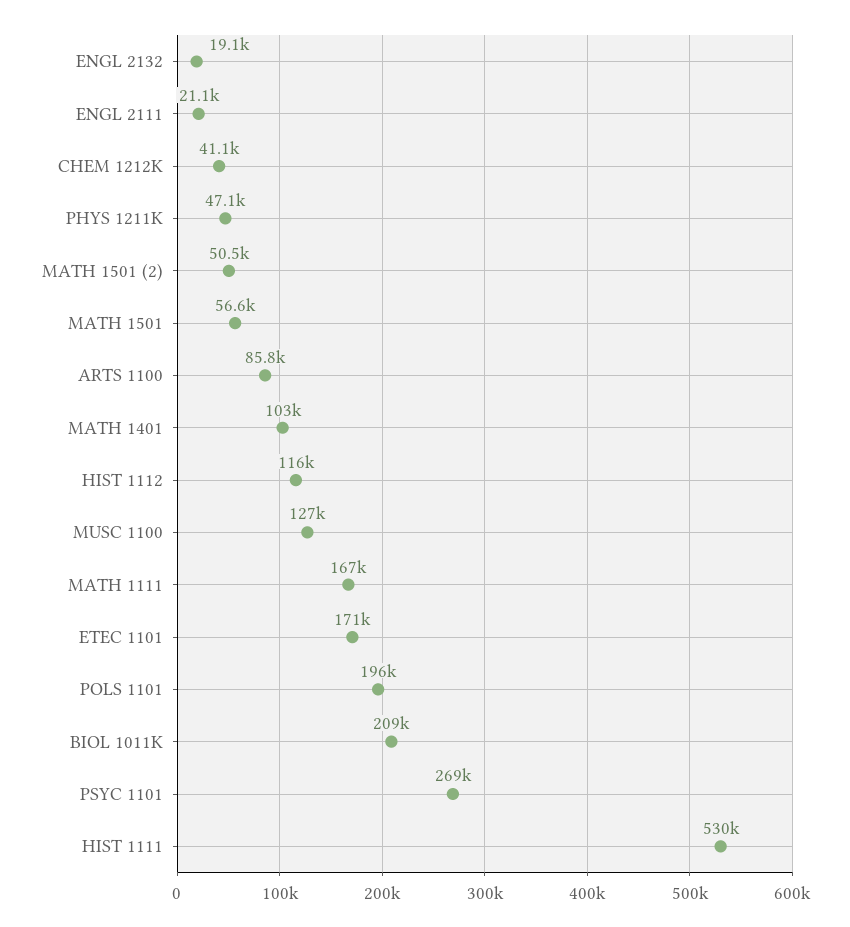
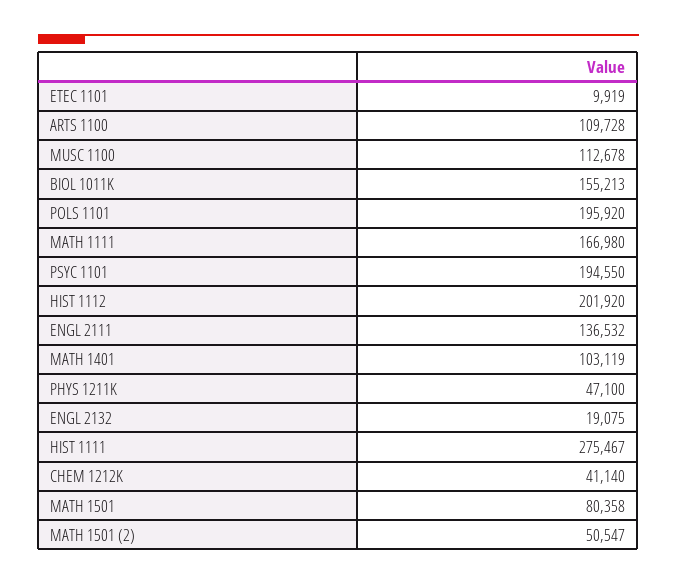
  {
    "ENGL 2132": 19075,
-   "ENGL 2111": 21100,
+   "ENGL 2111": 136532,
    "CHEM 1212K": 41140,
    "PHYS 1211K": 47100,
    "MATH 1501 (2)": 50547,
-   "MATH 1501": 56600,
+   "MATH 1501": 80358,
-   "ARTS 1100": 85800,
+   "ARTS 1100": 109728,
    "MATH 1401": 103119,
-   "HIST 1112": 116000,
+   "HIST 1112": 201920,
-   "MUSC 1100": 127000,
+   "MUSC 1100": 112678,
    "MATH 1111": 166980,
-   "ETEC 1101": 171000,
+   "ETEC 1101": 9919,
    "POLS 1101": 195920,
-   "BIOL 1011K": 209000,
+   "BIOL 1011K": 155213,
-   "PSYC 1101": 269000,
+   "PSYC 1101": 194550,
-   "HIST 1111": 530000
+   "HIST 1111": 275467
  }

